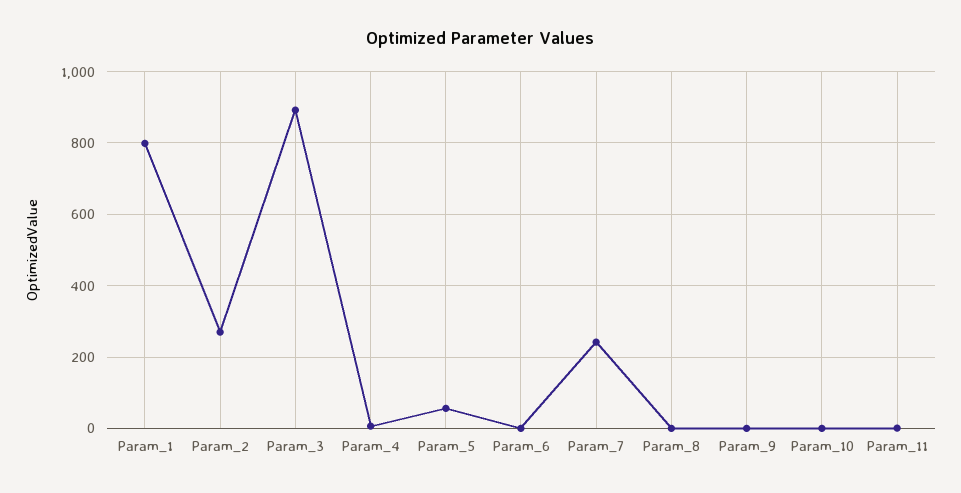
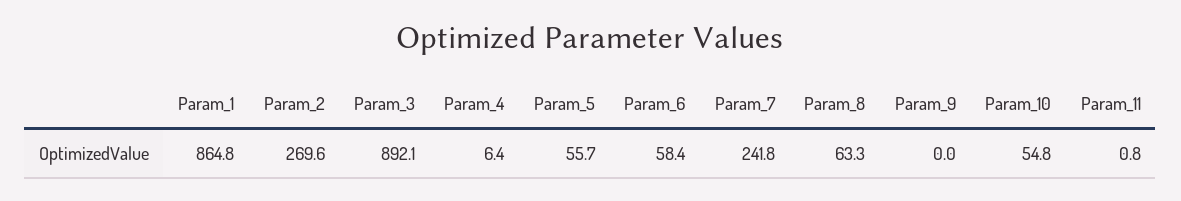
  {
-   "Param_1": 800,
+   "Param_1": 864.8,
    "Param_2": 269.6,
    "Param_3": 892.1,
    "Param_4": 6.4,
    "Param_5": 55.7,
-   "Param_6": 0,
+   "Param_6": 58.4,
    "Param_7": 241.8,
-   "Param_8": 0,
+   "Param_8": 63.3,
    "Param_9": 0,
-   "Param_10": 0,
+   "Param_10": 54.8,
    "Param_11": 0.8
  }

